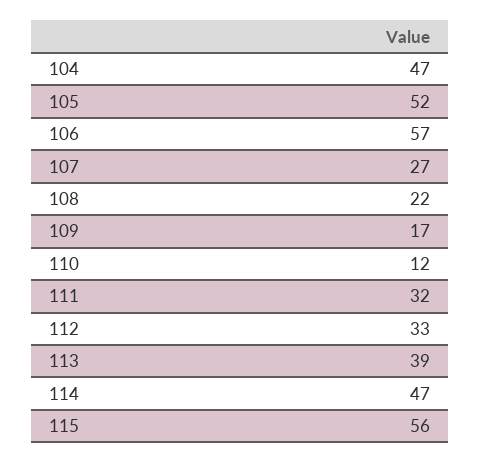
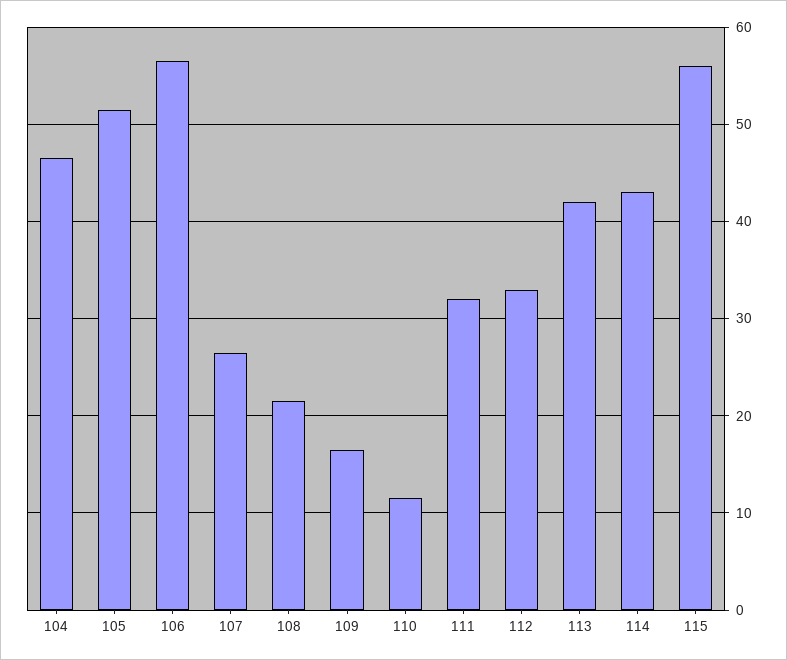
  {
    "104": 47,
    "105": 52,
    "106": 57,
    "107": 27,
    "108": 22,
    "109": 17,
    "110": 12,
    "111": 32,
    "112": 33,
-   "113": 39,
+   "113": 42,
-   "114": 47,
+   "114": 43,
    "115": 56
  }

